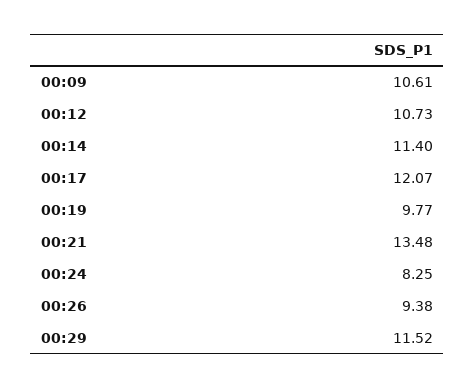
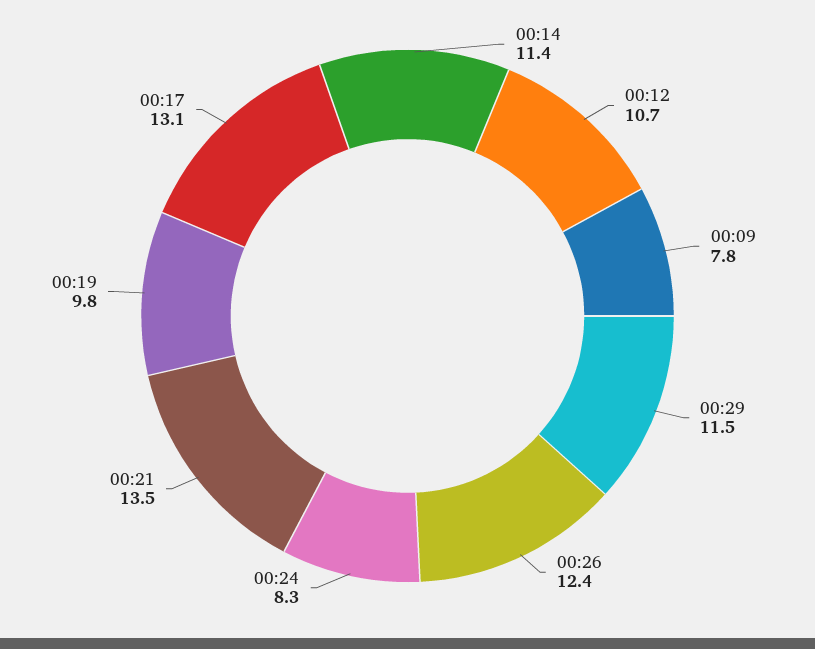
  {
-   "00:09": 10.61,
+   "00:09": 7.8,
    "00:12": 10.73,
    "00:14": 11.4,
-   "00:17": 12.07,
+   "00:17": 13.1,
    "00:19": 9.77,
    "00:21": 13.48,
    "00:24": 8.25,
-   "00:26": 9.38,
+   "00:26": 12.4,
    "00:29": 11.52
  }

